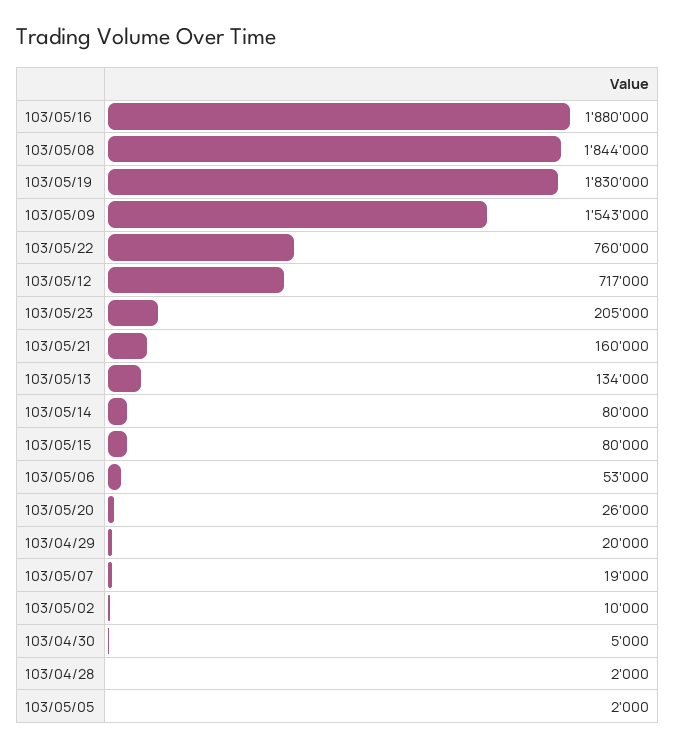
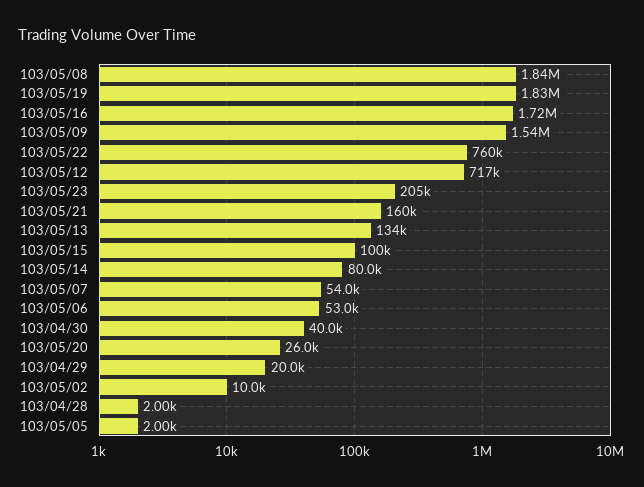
  {
-   "103/05/16": 1880000,
+   "103/05/16": 1720000,
    "103/05/08": 1844000,
    "103/05/19": 1830000,
    "103/05/09": 1543000,
    "103/05/22": 760000,
    "103/05/12": 717000,
    "103/05/23": 205000,
    "103/05/21": 160000,
    "103/05/13": 134000,
    "103/05/14": 80000,
-   "103/05/15": 80000,
+   "103/05/15": 100000,
    "103/05/06": 53000,
    "103/05/20": 26000,
    "103/04/29": 20000,
-   "103/05/07": 19000,
+   "103/05/07": 54000,
    "103/05/02": 10000,
-   "103/04/30": 5000,
+   "103/04/30": 40000,
    "103/04/28": 2000,
    "103/05/05": 2000
  }

